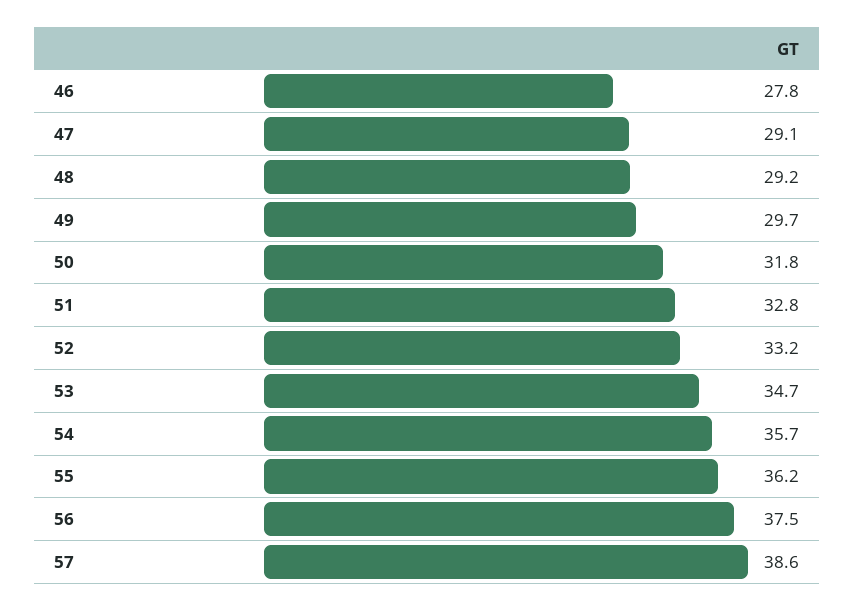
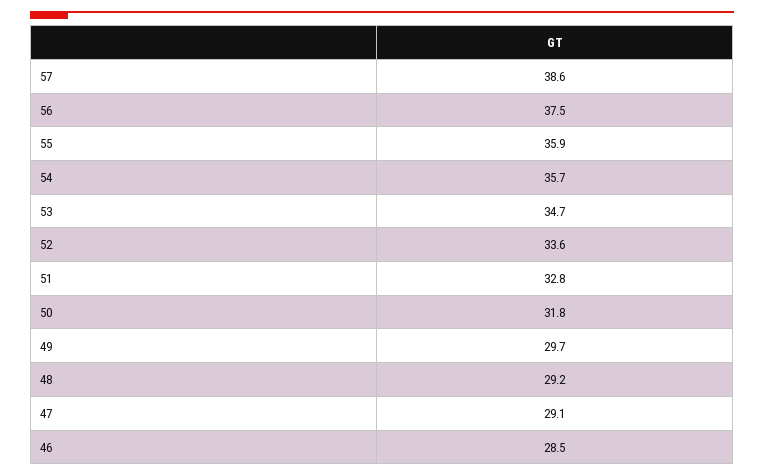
  {
-   "46": 27.8,
+   "46": 28.5,
    "47": 29.1,
    "48": 29.2,
    "49": 29.7,
    "50": 31.8,
    "51": 32.8,
-   "52": 33.2,
+   "52": 33.6,
    "53": 34.7,
    "54": 35.7,
-   "55": 36.2,
+   "55": 35.9,
    "56": 37.5,
    "57": 38.6
  }

